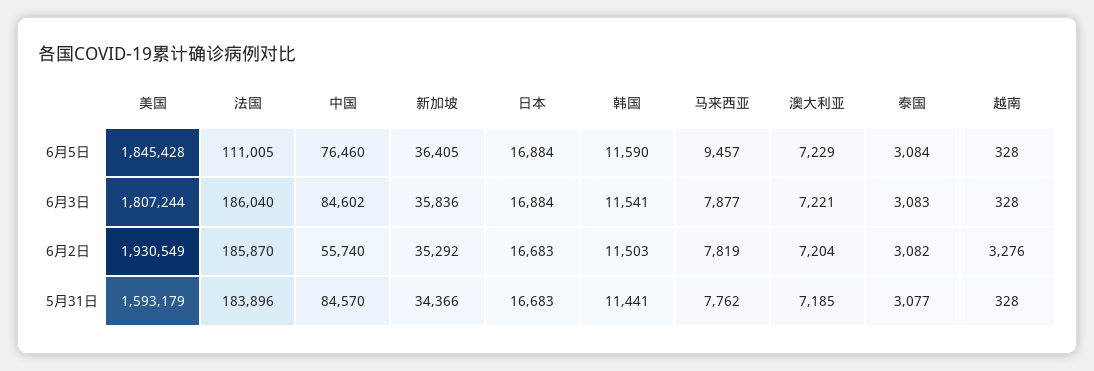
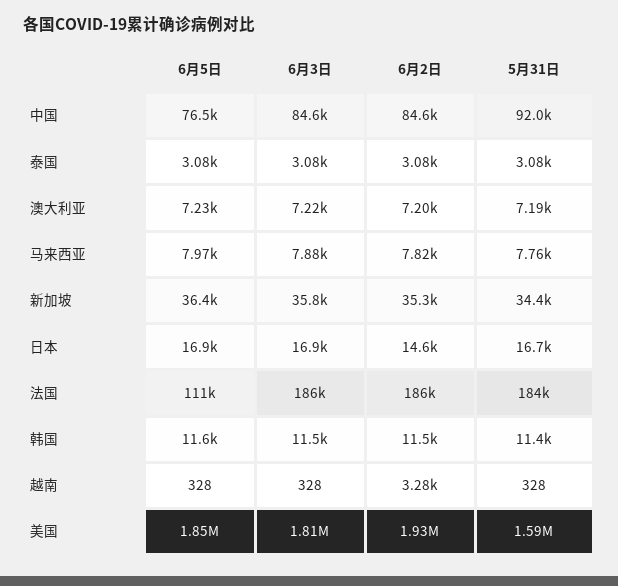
  {
    "美国": {
      "6月5日": 1845428,
      "6月3日": 1807244,
      "6月2日": 1930549,
      "5月31日": 1593179
    },
    "法国": {
      "6月5日": 111005,
      "6月3日": 186040,
      "6月2日": 185870,
      "5月31日": 183896
    },
    "中国": {
      "6月5日": 76460,
      "6月3日": 84602,
-     "6月2日": 55740,
+     "6月2日": 84600,
-     "5月31日": 84570
+     "5月31日": 92000
    },
    "新加坡": {
      "6月5日": 36405,
      "6月3日": 35836,
      "6月2日": 35292,
      "5月31日": 34366
    },
    "日本": {
      "6月5日": 16884,
      "6月3日": 16884,
-     "6月2日": 16683,
+     "6月2日": 14600,
      "5月31日": 16683
    },
    "韩国": {
      "6月5日": 11590,
      "6月3日": 11541,
      "6月2日": 11503,
      "5月31日": 11441
    },
    "马来西亚": {
-     "6月5日": 9457,
+     "6月5日": 7970,
      "6月3日": 7877,
      "6月2日": 7819,
      "5月31日": 7762
    },
    "澳大利亚": {
      "6月5日": 7229,
      "6月3日": 7221,
      "6月2日": 7204,
      "5月31日": 7185
    },
    "泰国": {
      "6月5日": 3084,
      "6月3日": 3083,
      "6月2日": 3082,
      "5月31日": 3077
    },
    "越南": {
      "6月5日": 328,
      "6月3日": 328,
      "6月2日": 3276,
      "5月31日": 328
    }
  }

